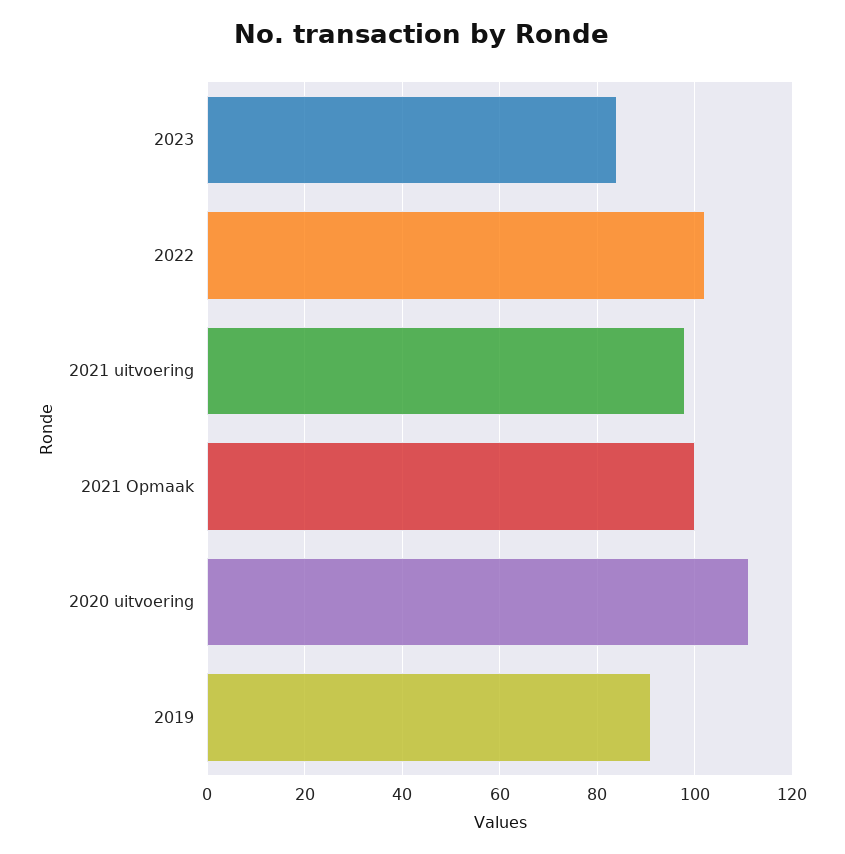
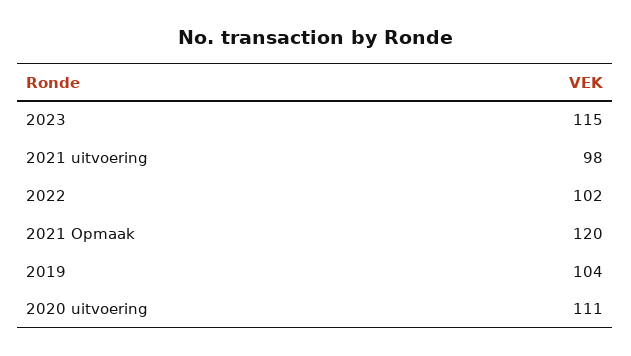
  {
-   "2023": 85,
+   "2023": 115,
    "2022": 102,
    "2021 uitvoering": 98,
-   "2021 Opmaak": 100,
+   "2021 Opmaak": 120,
    "2020 uitvoering": 111,
-   "2019": 90
+   "2019": 104
  }

